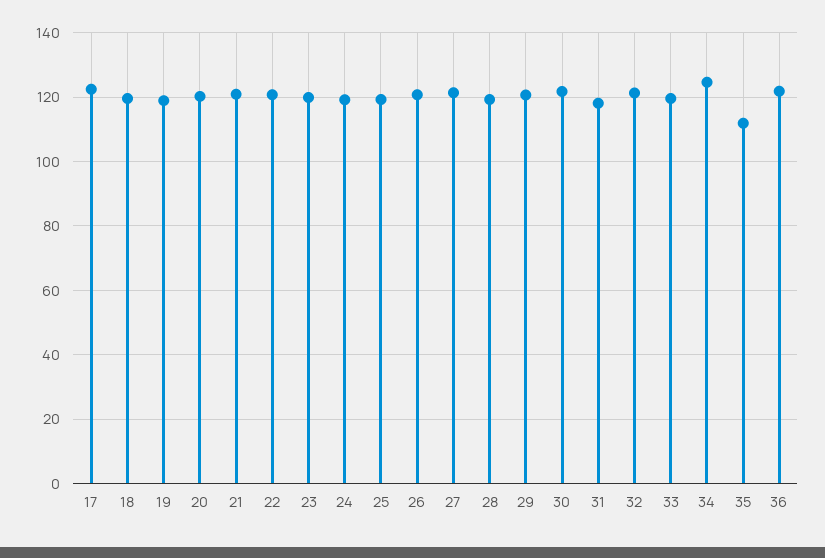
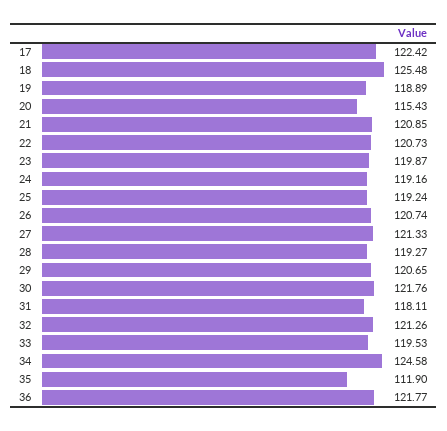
  {
    "17": 122.42,
-   "18": 120,
+   "18": 125.48,
    "19": 118.89,
-   "20": 120,
+   "20": 115.43,
    "21": 120.85,
    "22": 120.73,
    "23": 119.87,
    "24": 119.16,
    "25": 119.24,
    "26": 120.74,
    "27": 121.33,
    "28": 119.27,
    "29": 120.65,
    "30": 121.76,
    "31": 118.11,
    "32": 121.26,
    "33": 119.53,
    "34": 124.58,
    "35": 111.9,
    "36": 121.77
  }

